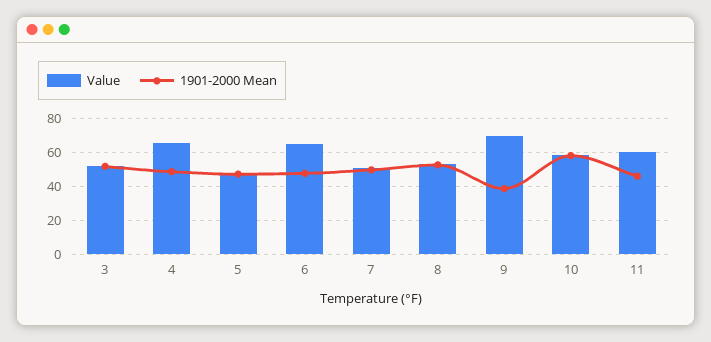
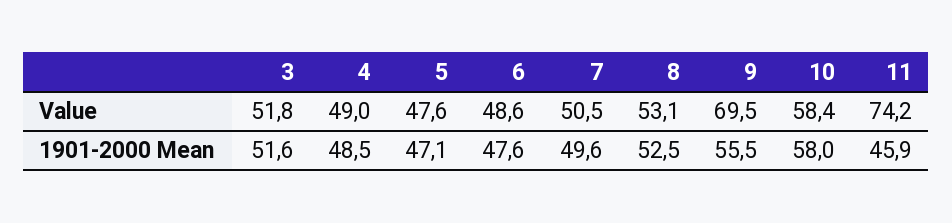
  {
    "Value": {
      "3": 51.8,
-     "4": 65,
+     "4": 49,
      "5": 47.6,
-     "6": 65,
+     "6": 48.6,
      "7": 50.5,
      "8": 53.1,
      "9": 69.5,
      "10": 58.4,
-     "11": 60
+     "11": 74.2
    },
    "1901-2000 Mean": {
      "3": 51.6,
      "4": 48.5,
      "5": 47.1,
      "6": 47.6,
      "7": 49.6,
      "8": 52.5,
-     "9": 40,
+     "9": 55.5,
      "10": 58,
      "11": 45.9
    }
  }

